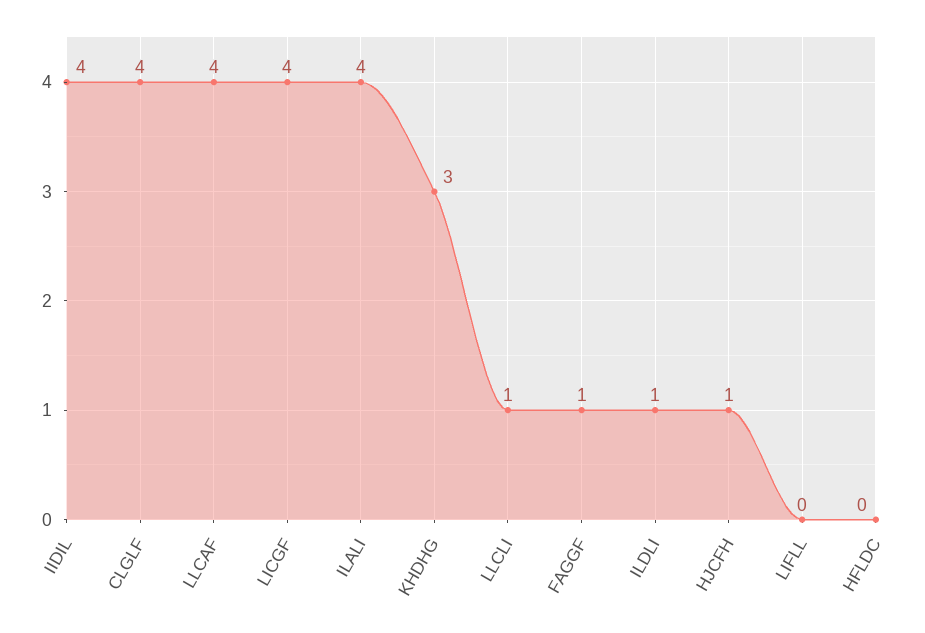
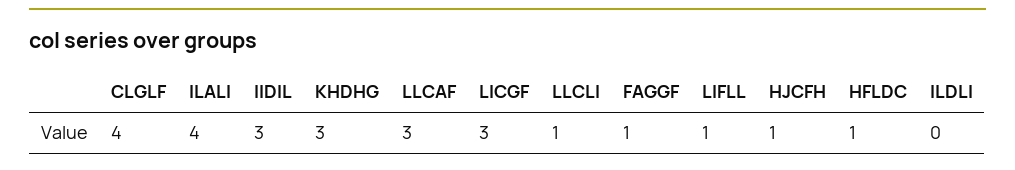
  {
-   "IIDIL": 4,
+   "IIDIL": 3,
    "CLGLF": 4,
-   "LLCAF": 4,
+   "LLCAF": 3,
-   "LICGF": 4,
+   "LICGF": 3,
    "ILALI": 4,
    "KHDHG": 3,
    "LLCLI": 1,
    "FAGGF": 1,
-   "ILDLI": 1,
+   "ILDLI": 0,
    "HJCFH": 1,
-   "LIFLL": 0,
+   "LIFLL": 1,
-   "HFLDC": 0
+   "HFLDC": 1
  }

